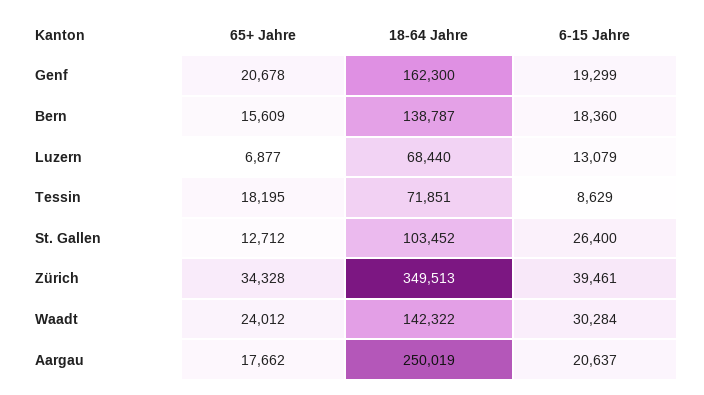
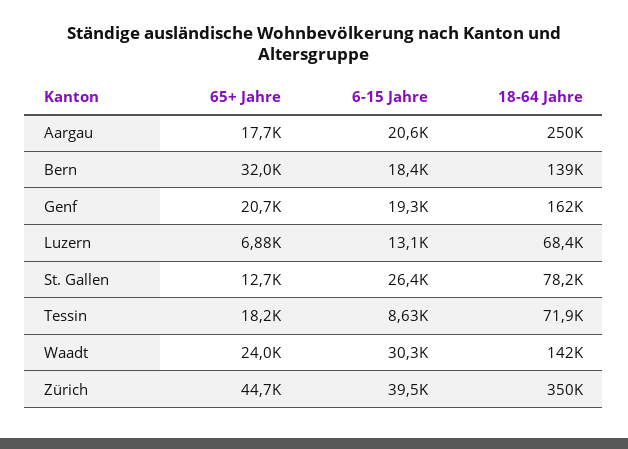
  {
    "65+ Jahre": {
      "Genf": 20678,
-     "Bern": 15609,
+     "Bern": 32000,
      "Luzern": 6877,
      "Tessin": 18195,
      "St. Gallen": 12712,
-     "Zürich": 34328,
+     "Zürich": 44700,
      "Waadt": 24012,
      "Aargau": 17662
    },
    "18-64 Jahre": {
      "Genf": 162300,
      "Bern": 138787,
      "Luzern": 68440,
      "Tessin": 71851,
-     "St. Gallen": 103452,
+     "St. Gallen": 78200,
      "Zürich": 349513,
      "Waadt": 142322,
      "Aargau": 250019
    },
    "6-15 Jahre": {
      "Genf": 19299,
      "Bern": 18360,
      "Luzern": 13079,
      "Tessin": 8629,
      "St. Gallen": 26400,
      "Zürich": 39461,
      "Waadt": 30284,
      "Aargau": 20637
    }
  }

